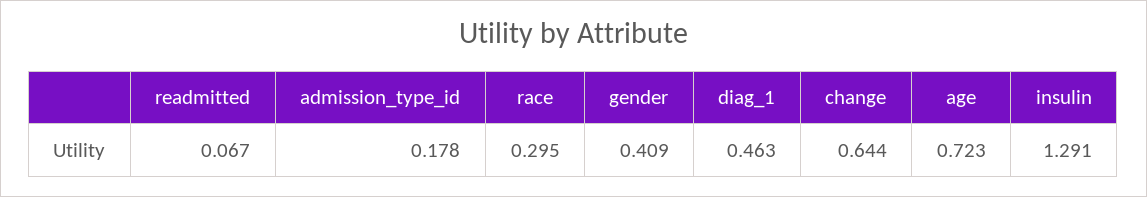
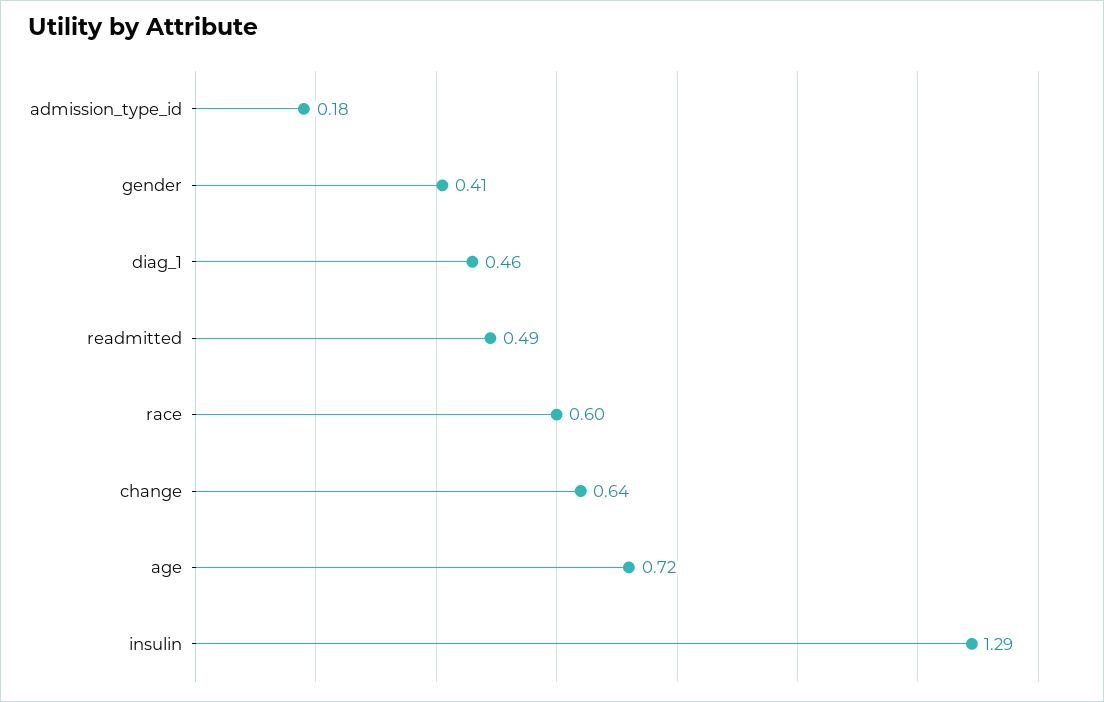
  {
-   "readmitted": 0.067,
+   "readmitted": 0.49,
    "admission_type_id": 0.178,
-   "race": 0.295,
+   "race": 0.6,
    "gender": 0.409,
    "diag_1": 0.463,
    "change": 0.644,
    "age": 0.723,
    "insulin": 1.291
  }

